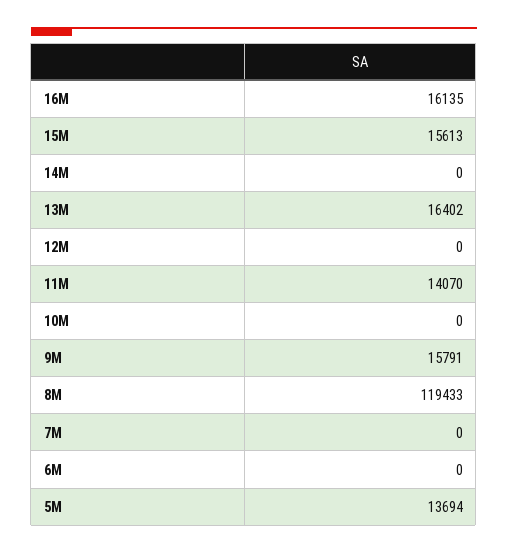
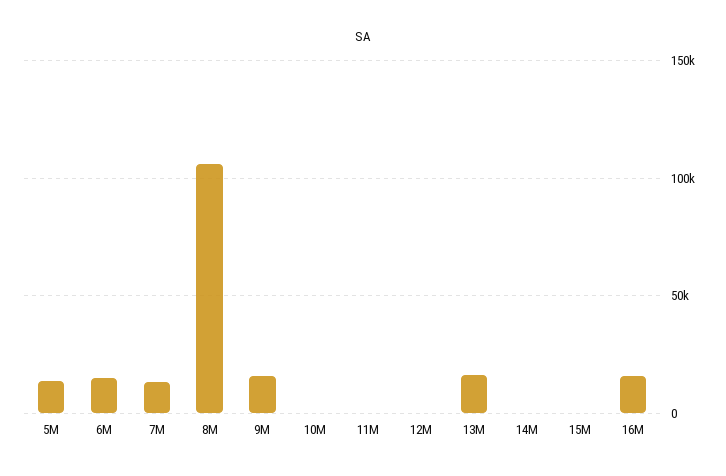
  {
    "16M": 16135,
-   "15M": 15613,
+   "15M": 0,
    "14M": 0,
    "13M": 16402,
    "12M": 0,
-   "11M": 14070,
+   "11M": 0,
    "10M": 0,
    "9M": 15791,
-   "8M": 119433,
+   "8M": 105000,
-   "7M": 0,
+   "7M": 15000,
-   "6M": 0,
+   "6M": 15000,
    "5M": 13694
  }

